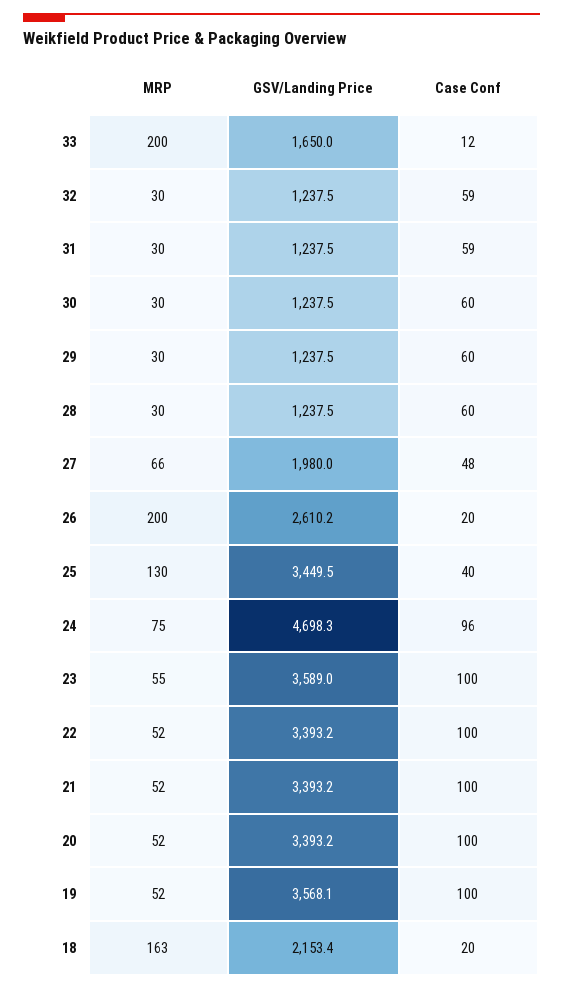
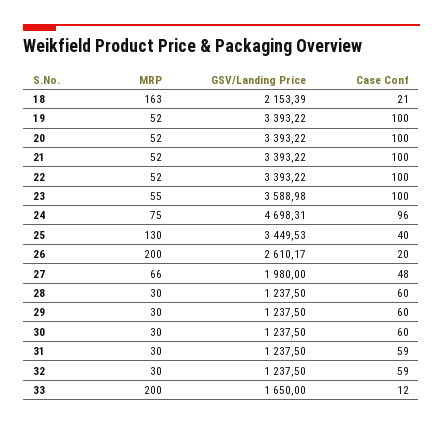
  {
    "MRP": {
      "33": 200,
      "32": 30,
      "31": 30,
      "30": 30,
      "29": 30,
      "28": 30,
      "27": 66,
      "26": 200,
      "25": 130,
      "24": 75,
      "23": 55,
      "22": 52,
      "21": 52,
      "20": 52,
      "19": 52,
      "18": 163
    },
    "GSV/Landing Price": {
      "33": 1650,
      "32": 1237.5,
      "31": 1237.5,
      "30": 1237.5,
      "29": 1237.5,
      "28": 1237.5,
      "27": 1980,
      "26": 2610.17,
      "25": 3449.53,
      "24": 4698.31,
      "23": 3588.98,
      "22": 3393.22,
      "21": 3393.22,
      "20": 3393.22,
-     "19": 3568.1,
+     "19": 3393.22,
      "18": 2153.39
    },
    "Case Conf": {
      "33": 12,
      "32": 59,
      "31": 59,
      "30": 60,
      "29": 60,
      "28": 60,
      "27": 48,
      "26": 20,
      "25": 40,
      "24": 96,
      "23": 100,
      "22": 100,
      "21": 100,
      "20": 100,
      "19": 100,
-     "18": 20
+     "18": 21
    }
  }

